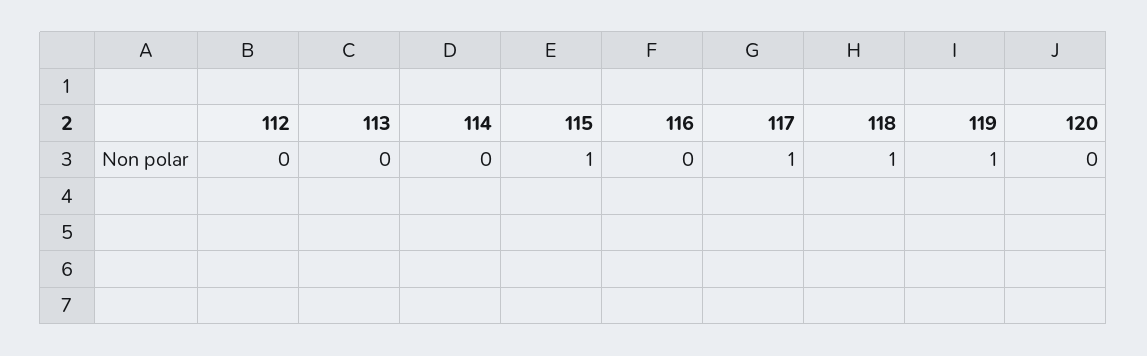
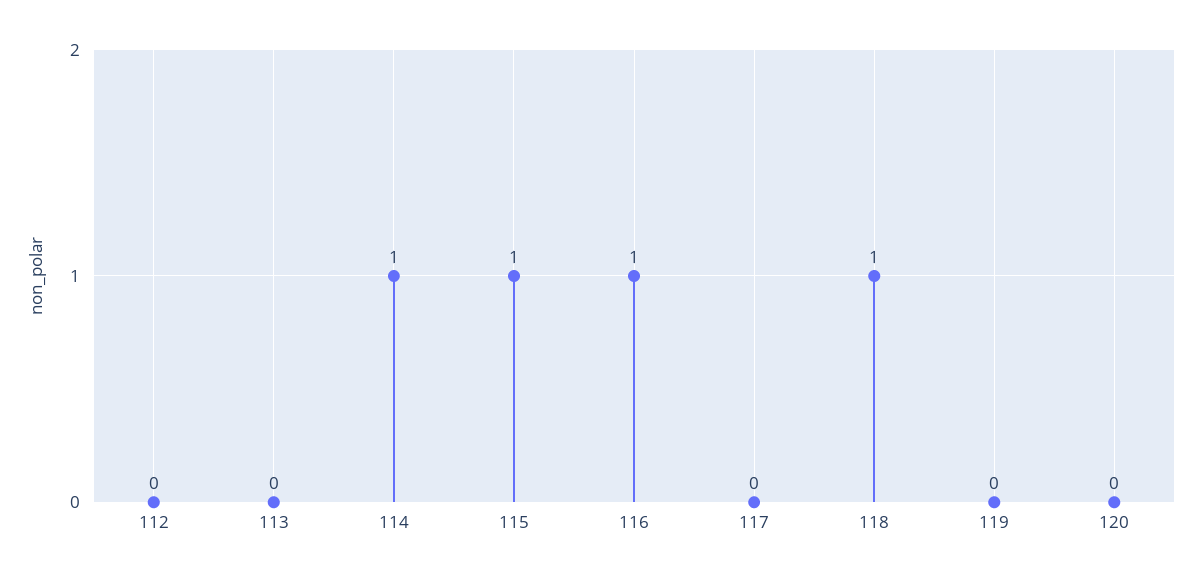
  {
    "112": 0,
    "113": 0,
-   "114": 0,
+   "114": 1,
    "115": 1,
-   "116": 0,
+   "116": 1,
-   "117": 1,
+   "117": 0,
    "118": 1,
-   "119": 1,
+   "119": 0,
    "120": 0
  }

